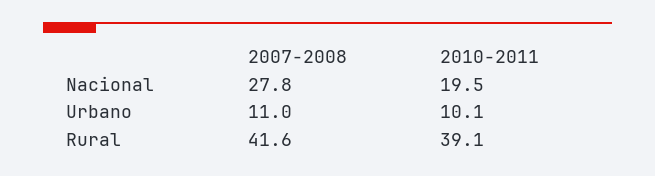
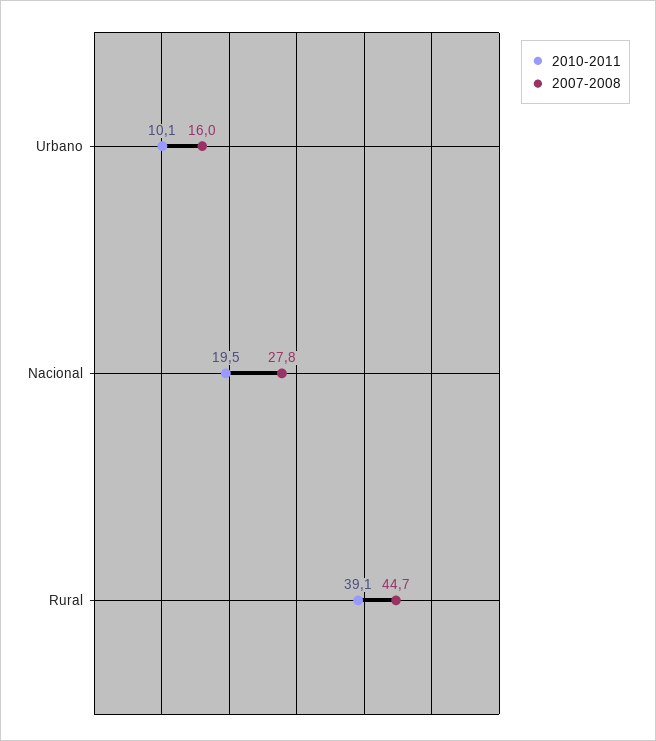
  {
    "2007-2008": {
      "Nacional": 27.8,
-     "Urbano": 11,
+     "Urbano": 16,
-     "Rural": 41.6
+     "Rural": 44.7
    },
    "2010-2011": {
      "Nacional": 19.5,
      "Urbano": 10.1,
      "Rural": 39.1
    }
  }

